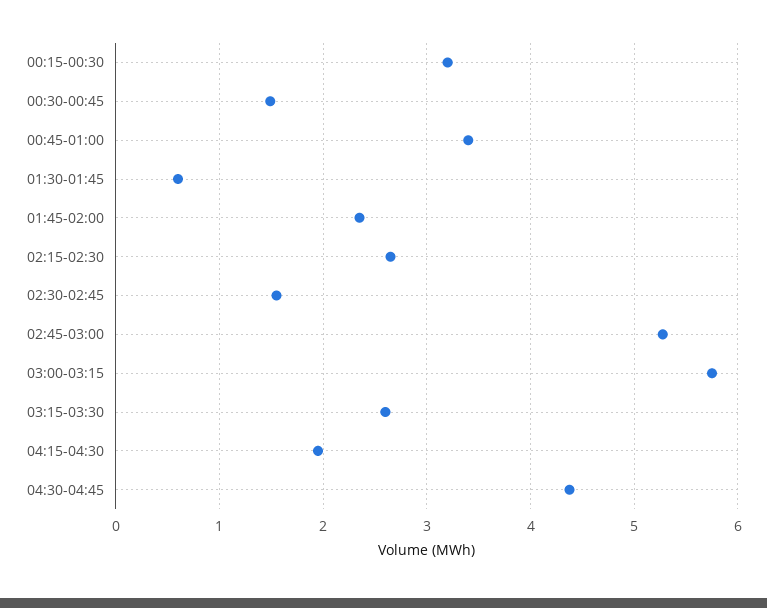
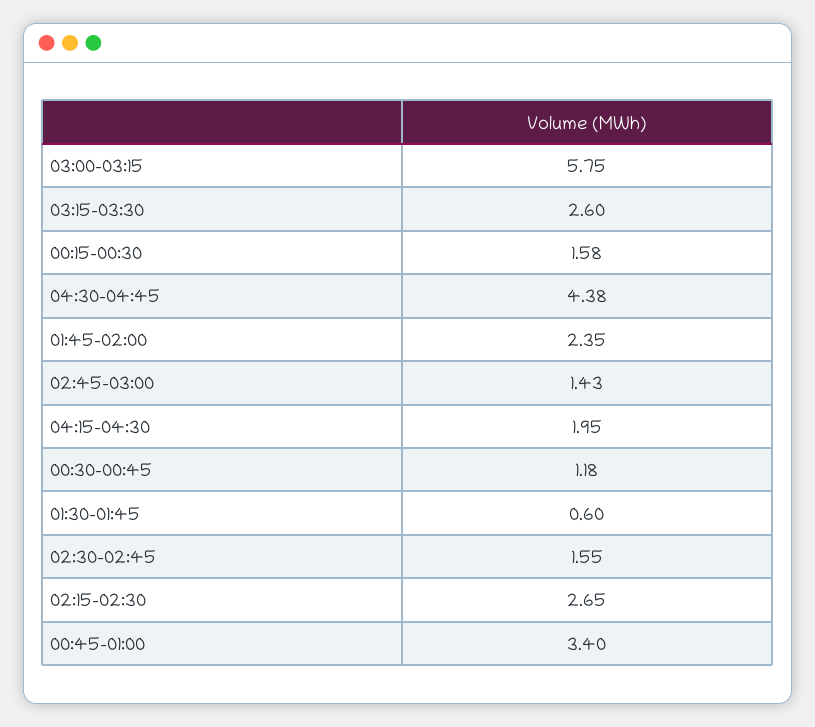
  {
-   "00:15-00:30": 3.2,
+   "00:15-00:30": 1.58,
-   "00:30-00:45": 1.5,
+   "00:30-00:45": 1.18,
    "00:45-01:00": 3.4,
    "01:30-01:45": 0.6,
    "01:45-02:00": 2.35,
    "02:15-02:30": 2.65,
    "02:30-02:45": 1.55,
-   "02:45-03:00": 5.3,
+   "02:45-03:00": 1.43,
    "03:00-03:15": 5.75,
    "03:15-03:30": 2.6,
    "04:15-04:30": 1.95,
    "04:30-04:45": 4.38
  }

